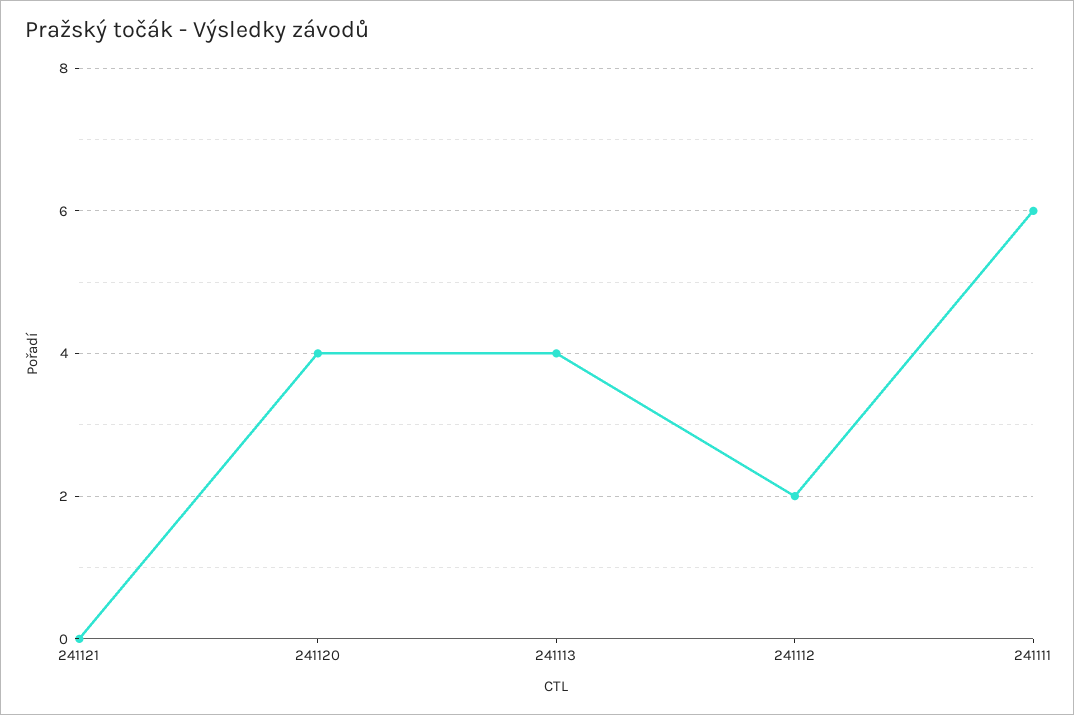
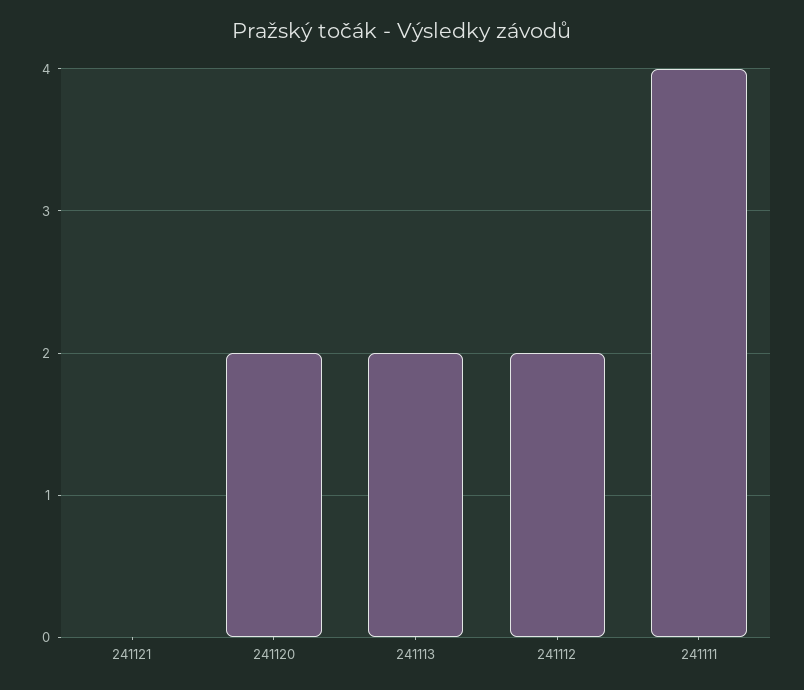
  {
    "241121": 0,
-   "241120": 4,
+   "241120": 2,
-   "241113": 4,
+   "241113": 2,
    "241112": 2,
-   "241111": 6
+   "241111": 4
  }

